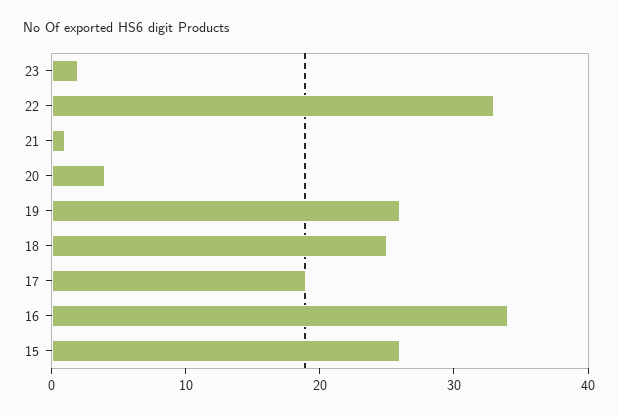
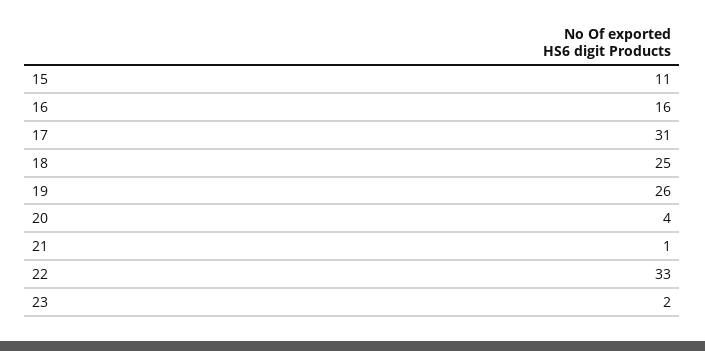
  {
    "23": 2,
    "22": 33,
    "21": 1,
    "20": 4,
    "19": 26,
    "18": 25,
-   "17": 19,
+   "17": 31,
-   "16": 34,
+   "16": 16,
-   "15": 26
+   "15": 11
  }

